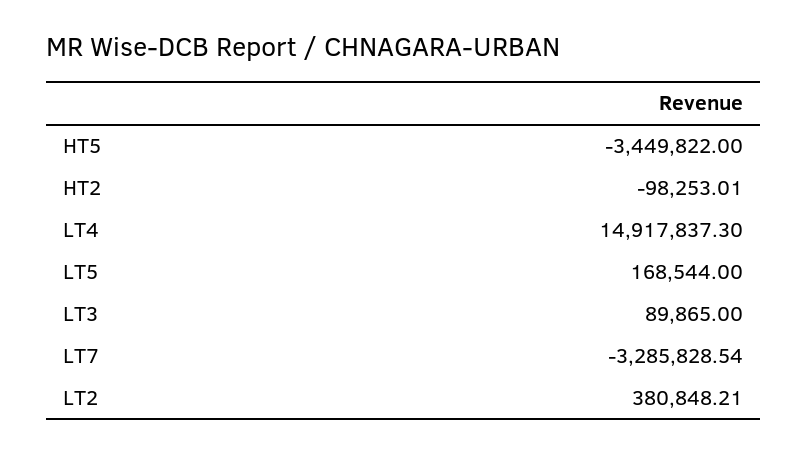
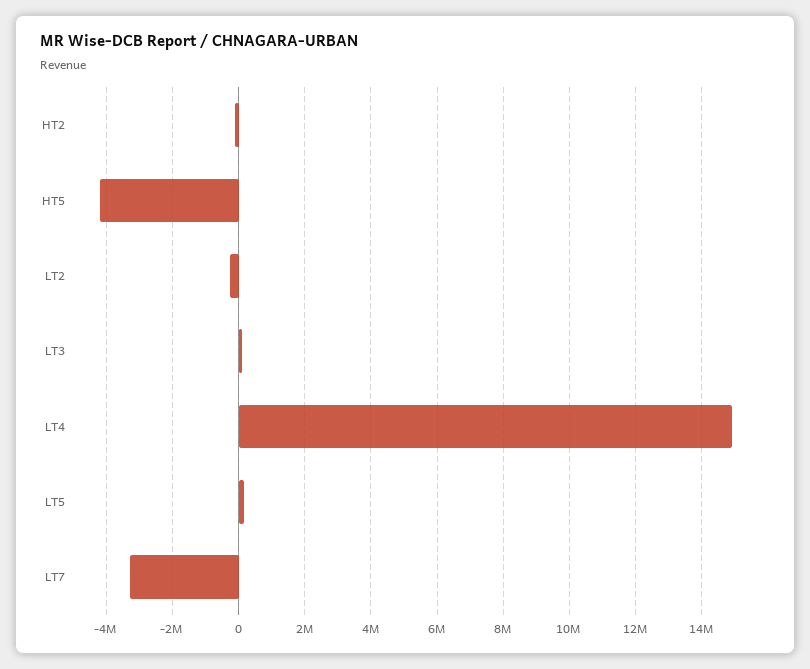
  {
-   "HT5": -3449822,
+   "HT5": -4200000,
    "HT2": -98253.01,
    "LT4": 14917837.3,
    "LT5": 168544,
    "LT3": 89865,
    "LT7": -3285828.54,
-   "LT2": 380848.21
+   "LT2": -200000
  }

